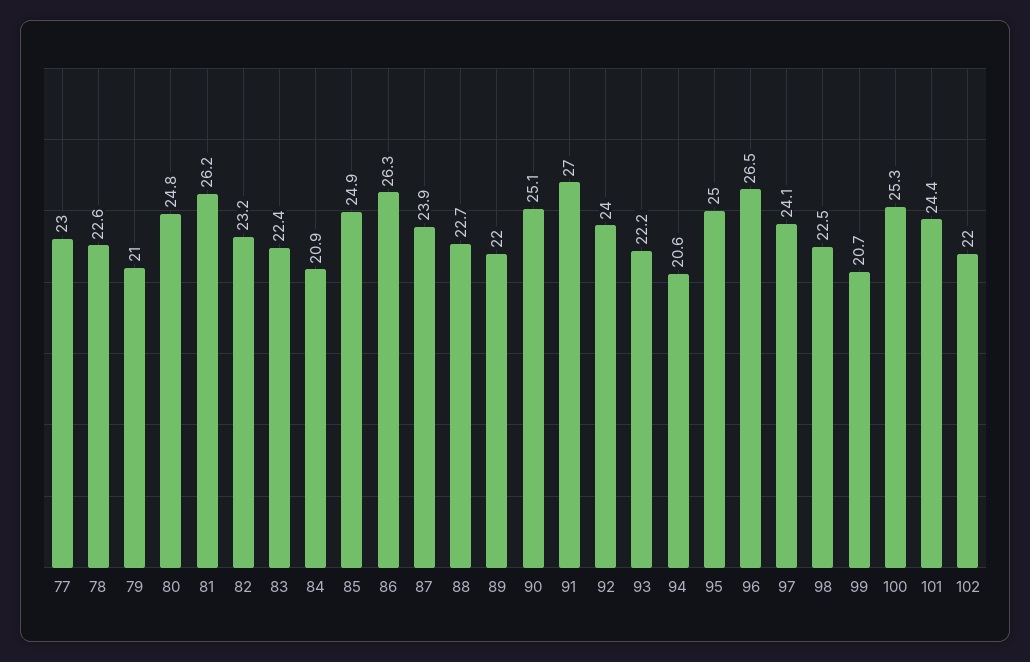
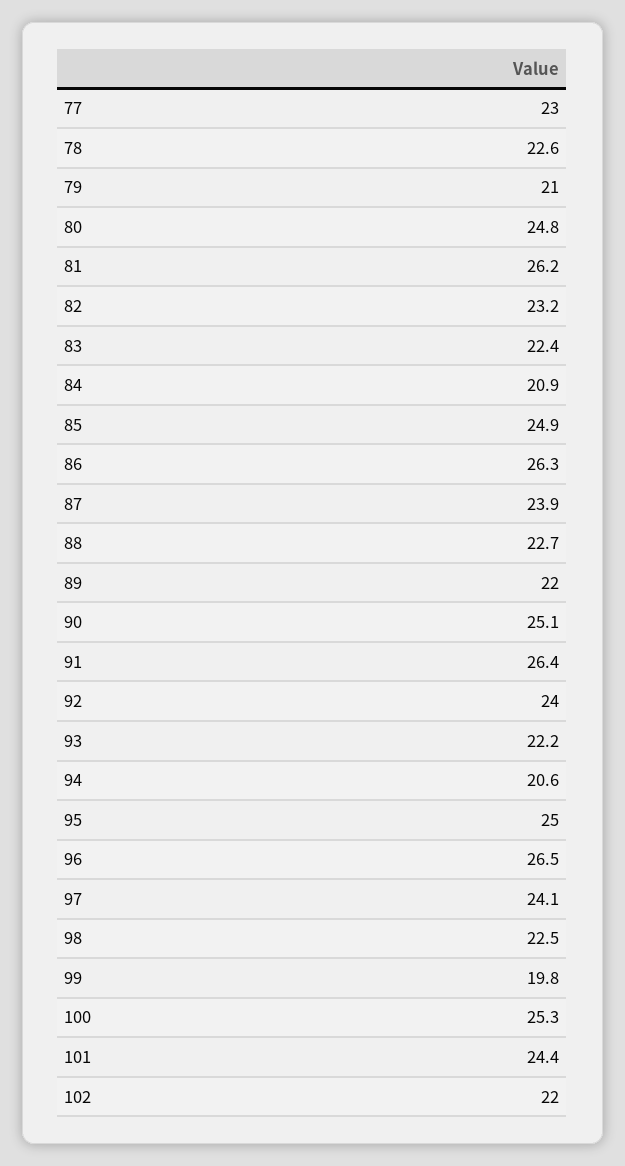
  {
    "77": 23,
    "78": 22.6,
    "79": 21,
    "80": 24.8,
    "81": 26.2,
    "82": 23.2,
    "83": 22.4,
    "84": 20.9,
    "85": 24.9,
    "86": 26.3,
    "87": 23.9,
    "88": 22.7,
    "89": 22,
    "90": 25.1,
-   "91": 27,
+   "91": 26.4,
    "92": 24,
    "93": 22.2,
    "94": 20.6,
    "95": 25,
    "96": 26.5,
    "97": 24.1,
    "98": 22.5,
-   "99": 20.7,
+   "99": 19.8,
    "100": 25.3,
    "101": 24.4,
    "102": 22
  }

